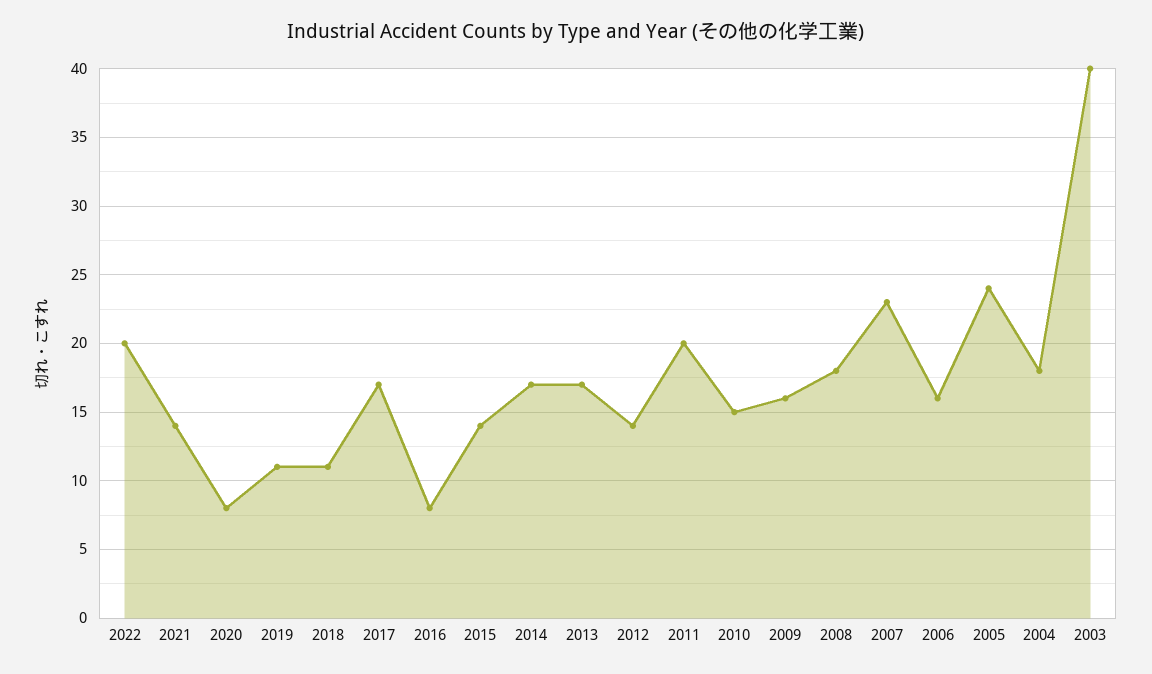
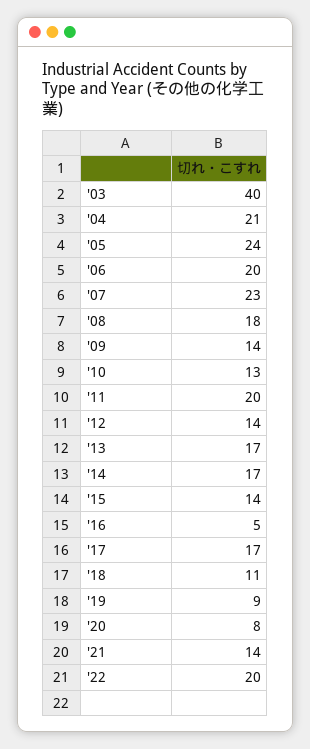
  {
    "2022": 20,
    "2021": 14,
    "2020": 8,
-   "2019": 11,
+   "2019": 9,
    "2018": 11,
    "2017": 17,
-   "2016": 8,
+   "2016": 5,
    "2015": 14,
    "2014": 17,
    "2013": 17,
    "2012": 14,
    "2011": 20,
-   "2010": 15,
+   "2010": 13,
-   "2009": 16,
+   "2009": 14,
    "2008": 18,
    "2007": 23,
-   "2006": 16,
+   "2006": 20,
    "2005": 24,
-   "2004": 18,
+   "2004": 21,
    "2003": 40
  }

